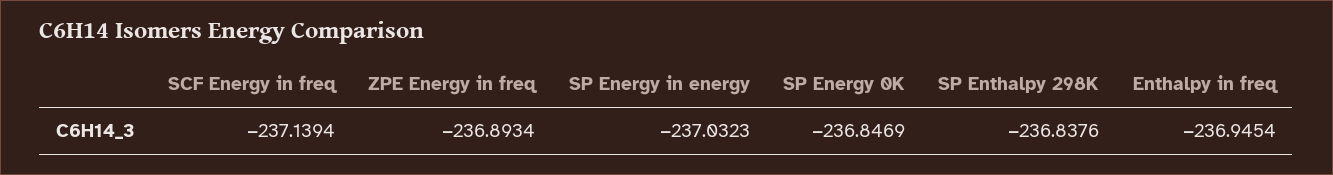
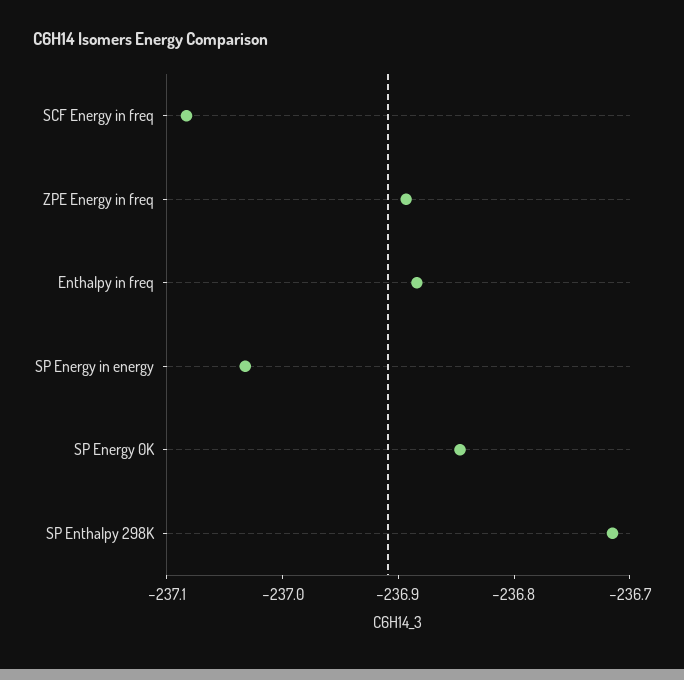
  {
-   "SCF Energy in freq": -237.1394,
+   "SCF Energy in freq": -237.08,
    "ZPE Energy in freq": -236.8934,
    "SP Energy in energy": -237.0323,
    "SP Energy 0K": -236.8469,
-   "SP Enthalpy 298K": -236.8376,
+   "SP Enthalpy 298K": -236.72,
-   "Enthalpy in freq": -236.9454
+   "Enthalpy in freq": -236.88
  }

